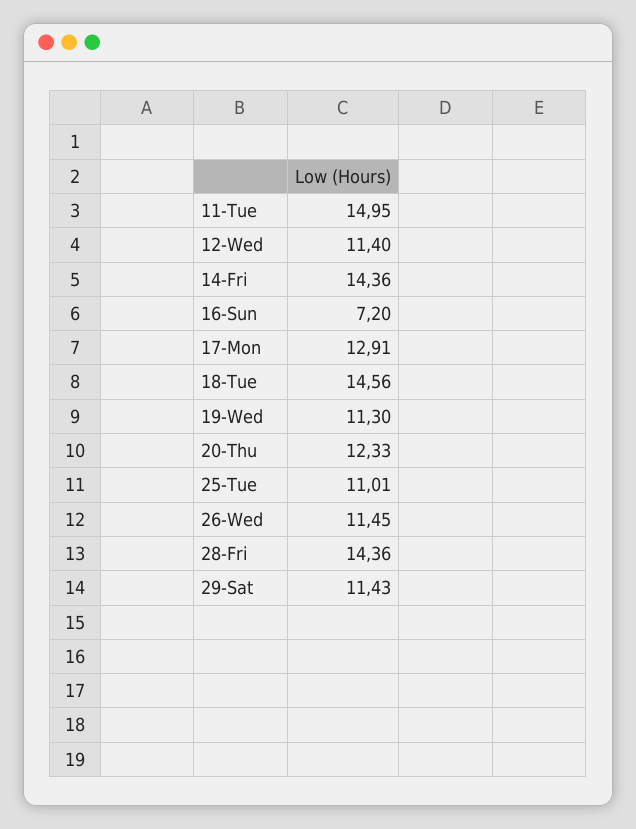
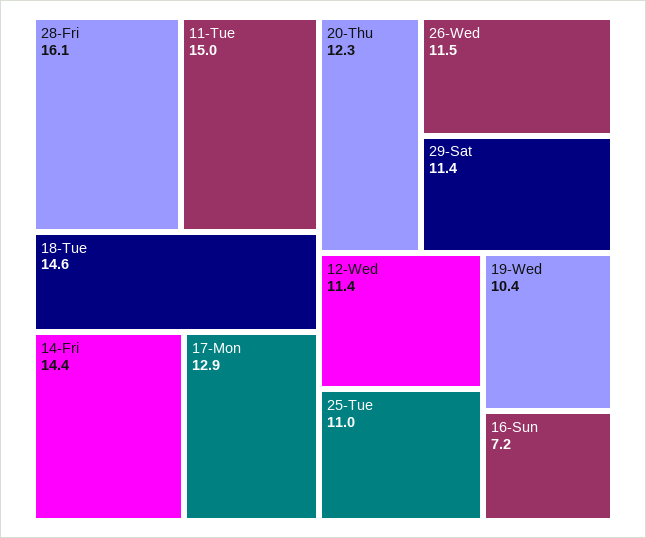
  {
    "11-Tue": 14.95,
    "12-Wed": 11.4,
    "14-Fri": 14.36,
    "16-Sun": 7.2,
    "17-Mon": 12.91,
    "18-Tue": 14.56,
-   "19-Wed": 11.3,
+   "19-Wed": 10.4,
    "20-Thu": 12.33,
    "25-Tue": 11.01,
    "26-Wed": 11.45,
-   "28-Fri": 14.36,
+   "28-Fri": 16.1,
    "29-Sat": 11.43
  }

